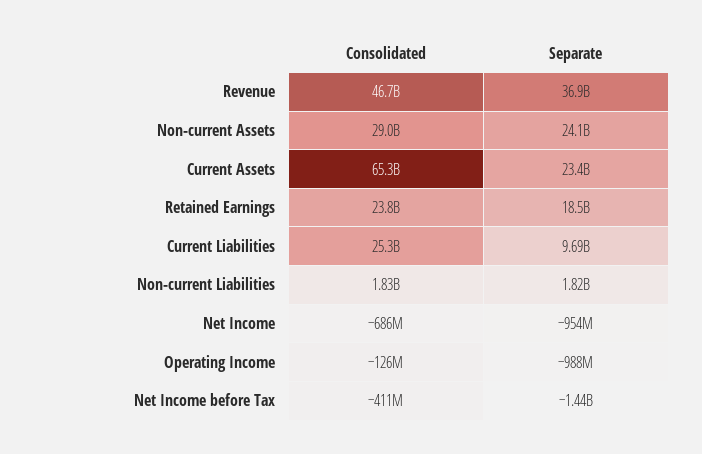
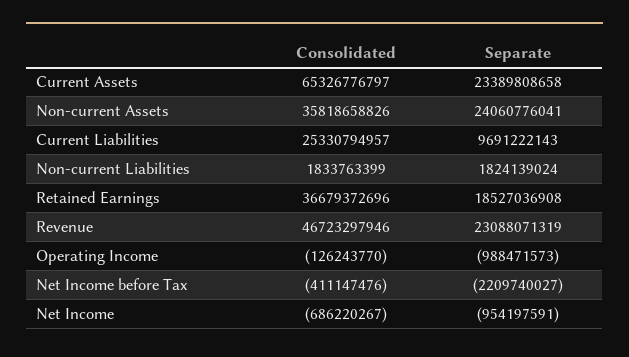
  {
    "Consolidated": {
      "Revenue": 46723297946,
-     "Non-current Assets": 29000000000,
+     "Non-current Assets": 35818658826,
      "Current Assets": 65326776797,
-     "Retained Earnings": 23800000000,
+     "Retained Earnings": 36679372696,
      "Current Liabilities": 25330794957,
      "Non-current Liabilities": 1833763399,
      "Net Income": -686220267,
      "Operating Income": -126243770,
      "Net Income before Tax": -411147476
    },
    "Separate": {
-     "Revenue": 36900000000,
+     "Revenue": 23088071319,
      "Non-current Assets": 24060776041,
      "Current Assets": 23389808658,
      "Retained Earnings": 18527036908,
      "Current Liabilities": 9691222143,
      "Non-current Liabilities": 1824139024,
      "Net Income": -954197591,
      "Operating Income": -988471573,
-     "Net Income before Tax": -1440000000
+     "Net Income before Tax": -2209740027
    }
  }

